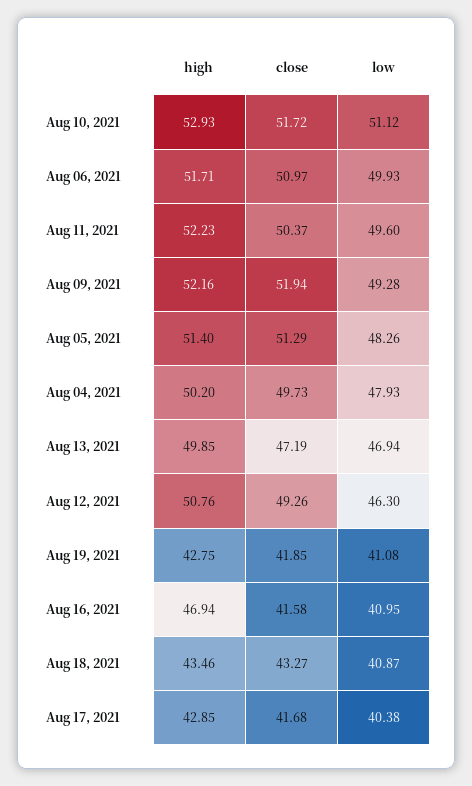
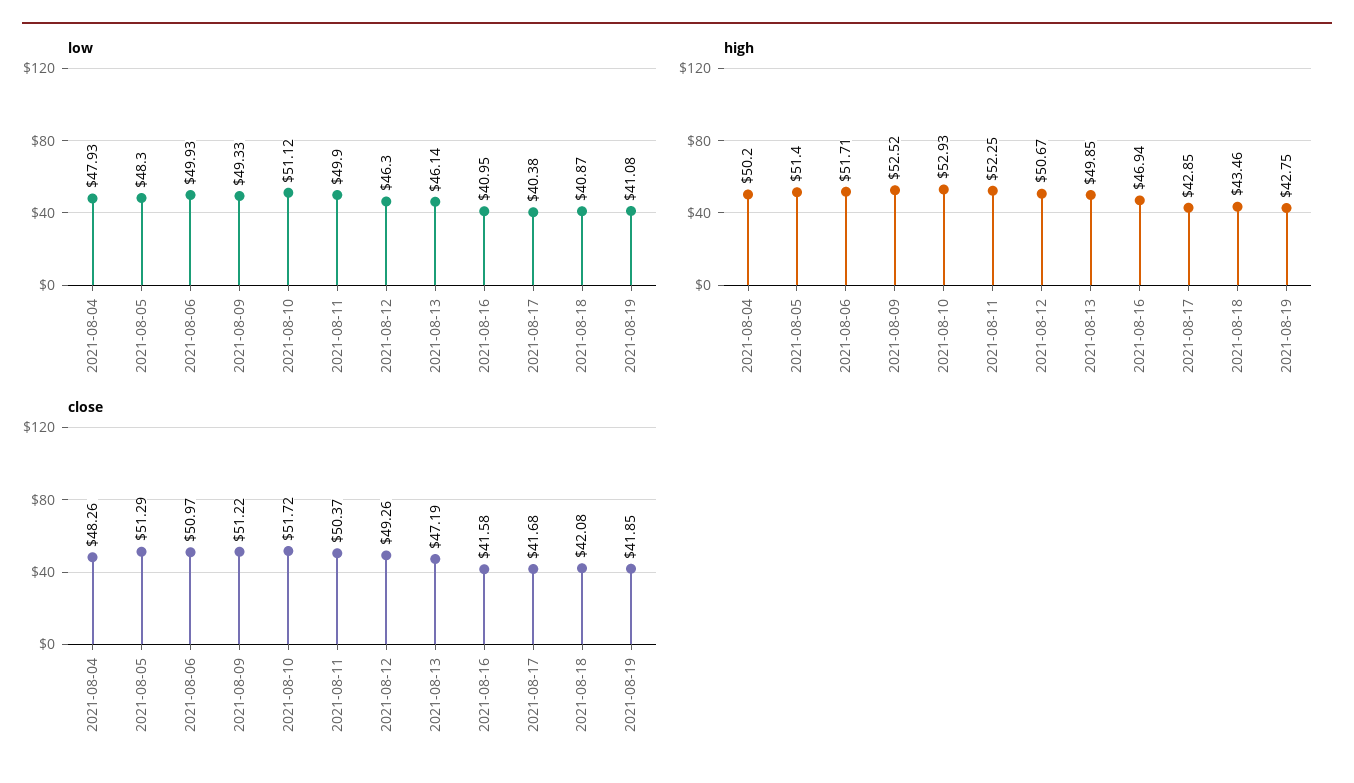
  {
    "high": {
      "Aug 10, 2021": 52.93,
      "Aug 06, 2021": 51.71,
-     "Aug 11, 2021": 52.23,
+     "Aug 11, 2021": 52.25,
-     "Aug 09, 2021": 52.16,
+     "Aug 09, 2021": 52.52,
      "Aug 05, 2021": 51.4,
      "Aug 04, 2021": 50.2,
      "Aug 13, 2021": 49.85,
-     "Aug 12, 2021": 50.76,
+     "Aug 12, 2021": 50.67,
      "Aug 19, 2021": 42.75,
      "Aug 16, 2021": 46.94,
      "Aug 18, 2021": 43.46,
      "Aug 17, 2021": 42.85
    },
    "close": {
      "Aug 10, 2021": 51.72,
      "Aug 06, 2021": 50.97,
      "Aug 11, 2021": 50.37,
-     "Aug 09, 2021": 51.94,
+     "Aug 09, 2021": 51.22,
      "Aug 05, 2021": 51.29,
-     "Aug 04, 2021": 49.73,
+     "Aug 04, 2021": 48.26,
      "Aug 13, 2021": 47.19,
      "Aug 12, 2021": 49.26,
      "Aug 19, 2021": 41.85,
      "Aug 16, 2021": 41.58,
-     "Aug 18, 2021": 43.27,
+     "Aug 18, 2021": 42.08,
      "Aug 17, 2021": 41.68
    },
    "low": {
      "Aug 10, 2021": 51.12,
      "Aug 06, 2021": 49.93,
-     "Aug 11, 2021": 49.6,
+     "Aug 11, 2021": 49.9,
-     "Aug 09, 2021": 49.28,
+     "Aug 09, 2021": 49.33,
-     "Aug 05, 2021": 48.26,
+     "Aug 05, 2021": 48.3,
      "Aug 04, 2021": 47.93,
-     "Aug 13, 2021": 46.94,
+     "Aug 13, 2021": 46.14,
      "Aug 12, 2021": 46.3,
      "Aug 19, 2021": 41.08,
      "Aug 16, 2021": 40.95,
      "Aug 18, 2021": 40.87,
      "Aug 17, 2021": 40.38
    }
  }

